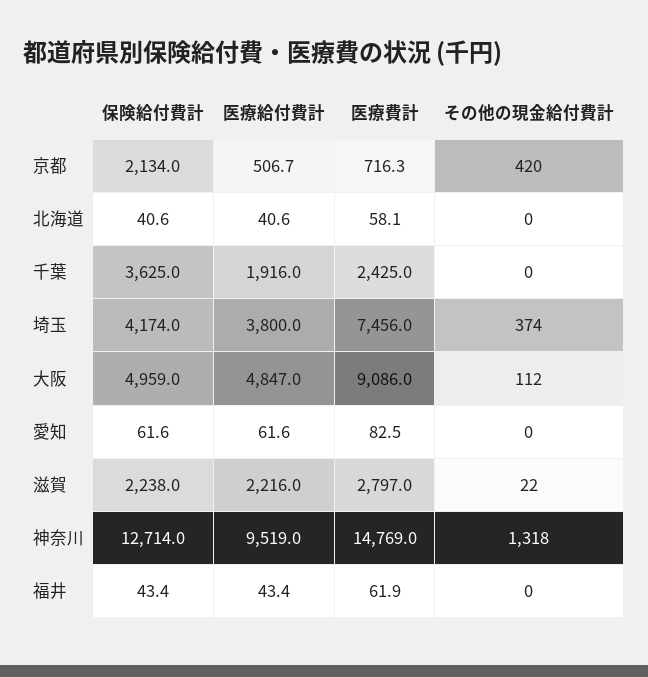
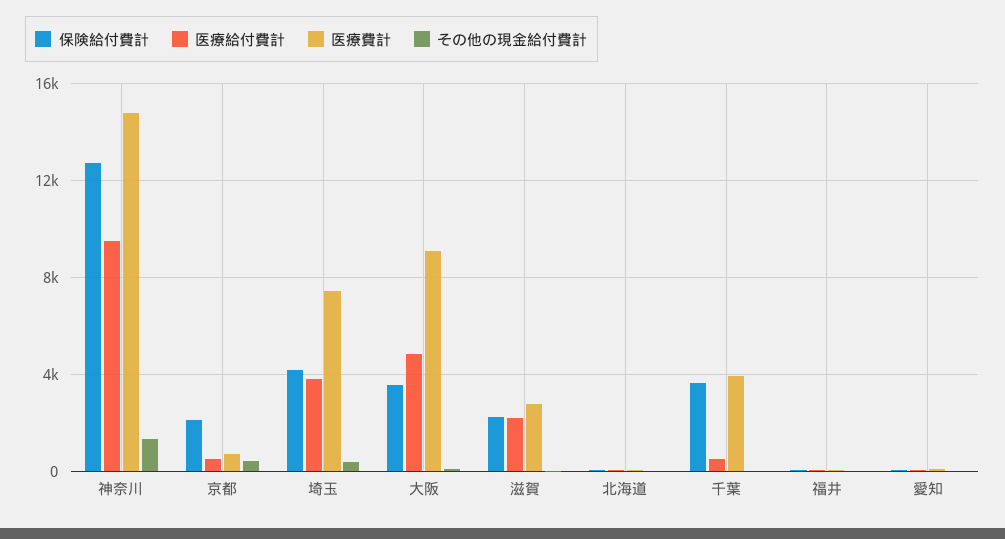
  {
    "保険給付費計": {
      "京都": 2134,
      "北海道": 40.6,
      "千葉": 3625,
      "埼玉": 4174,
-     "大阪": 4959,
+     "大阪": 3500,
      "愛知": 61.6,
      "滋賀": 2238,
      "神奈川": 12714,
      "福井": 43.4
    },
    "医療給付費計": {
      "京都": 506.7,
      "北海道": 40.6,
-     "千葉": 1916,
+     "千葉": 500,
      "埼玉": 3800,
      "大阪": 4847,
      "愛知": 61.6,
      "滋賀": 2216,
      "神奈川": 9519,
      "福井": 43.4
    },
    "医療費計": {
      "京都": 716.3,
      "北海道": 58.1,
-     "千葉": 2425,
+     "千葉": 4000,
      "埼玉": 7456,
      "大阪": 9086,
      "愛知": 82.5,
      "滋賀": 2797,
      "神奈川": 14769,
      "福井": 61.9
    },
    "その他の現金給付費計": {
      "京都": 420,
      "北海道": 0,
      "千葉": 0,
      "埼玉": 374,
      "大阪": 112,
      "愛知": 0,
      "滋賀": 22,
      "神奈川": 1318,
      "福井": 0
    }
  }

